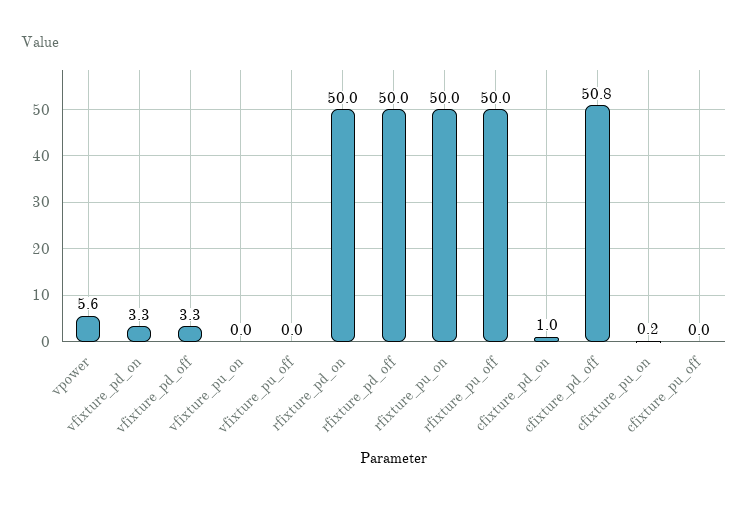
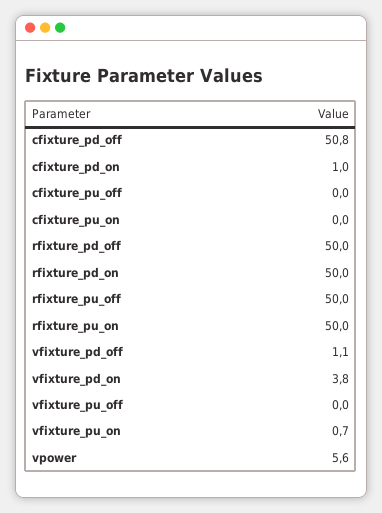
  {
    "vpower": 5.6,
-   "vfixture_pd_on": 3.3,
+   "vfixture_pd_on": 3.8,
-   "vfixture_pd_off": 3.3,
+   "vfixture_pd_off": 1.1,
-   "vfixture_pu_on": 0,
+   "vfixture_pu_on": 0.7,
    "vfixture_pu_off": 0,
    "rfixture_pd_on": 50,
    "rfixture_pd_off": 50,
    "rfixture_pu_on": 50,
    "rfixture_pu_off": 50,
    "cfixture_pd_on": 1,
    "cfixture_pd_off": 50.8,
-   "cfixture_pu_on": 0.2,
+   "cfixture_pu_on": 0,
    "cfixture_pu_off": 0
  }

